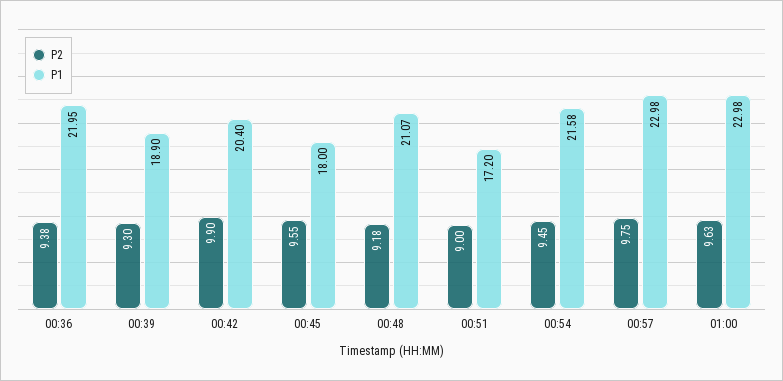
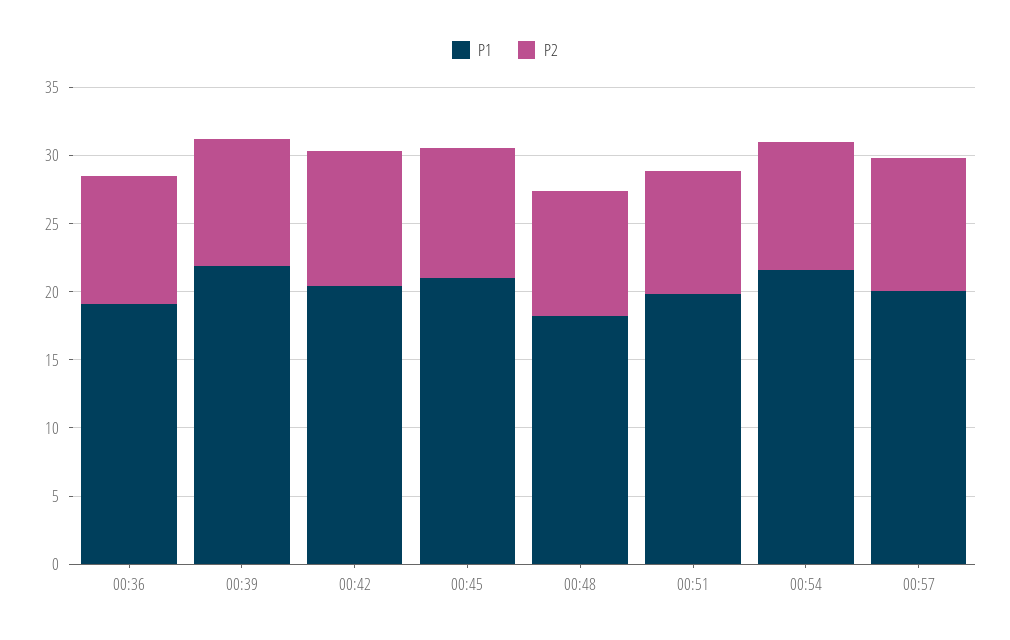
  {
    "P2": {
      "00:36": 9.38,
      "00:39": 9.3,
      "00:42": 9.9,
      "00:45": 9.55,
      "00:48": 9.18,
      "00:51": 9,
      "00:54": 9.45,
-     "00:57": 9.75,
+     "00:57": 9.75
-     "01:00": 9.63
    },
    "P1": {
-     "00:36": 21.95,
+     "00:36": 19,
-     "00:39": 18.9,
+     "00:39": 22,
      "00:42": 20.4,
-     "00:45": 18,
+     "00:45": 21,
-     "00:48": 21.07,
+     "00:48": 18,
-     "00:51": 17.2,
+     "00:51": 20,
      "00:54": 21.58,
-     "00:57": 22.98,
+     "00:57": 20
-     "01:00": 22.98
    }
  }

